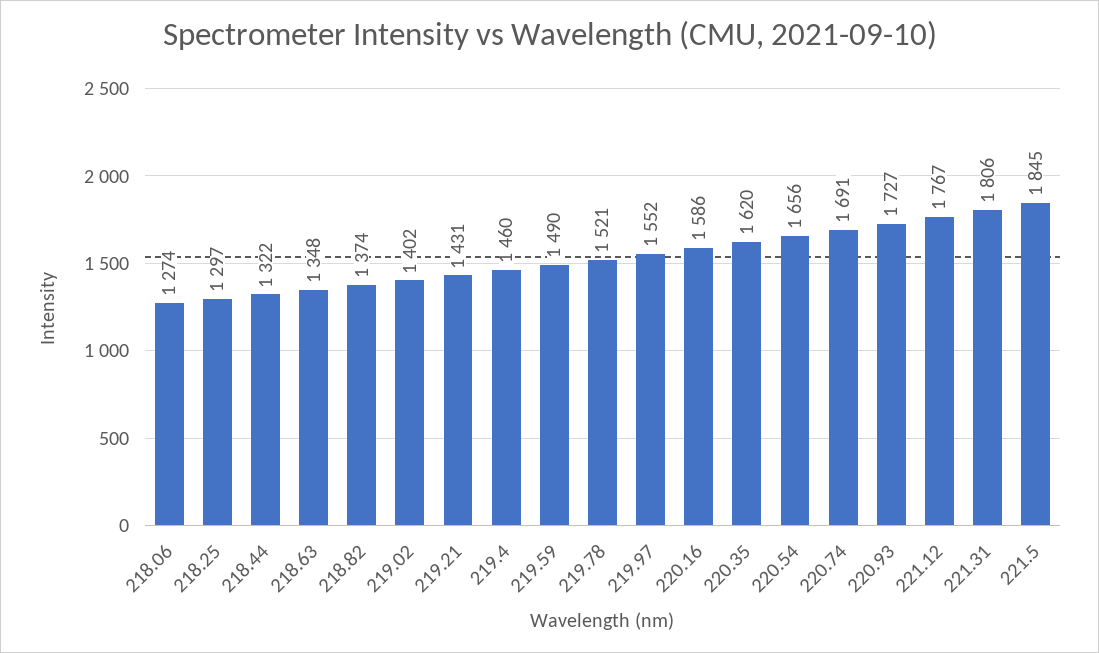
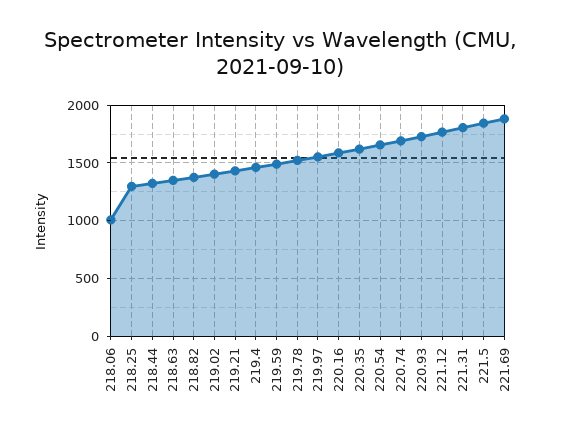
  {
-   "218.06": 1274,
+   "218.06": 1000,
    "218.25": 1297,
    "218.44": 1322,
    "218.63": 1348,
    "218.82": 1374,
    "219.02": 1402,
    "219.21": 1431,
    "219.4": 1460,
    "219.59": 1490,
    "219.78": 1521,
    "219.97": 1552,
    "220.16": 1586,
    "220.35": 1620,
    "220.54": 1656,
    "220.74": 1691,
    "220.93": 1727,
    "221.12": 1767,
    "221.31": 1806,
-   "221.5": 1845
+   "221.5": 1845,
+   "221.69": 1900
  }

